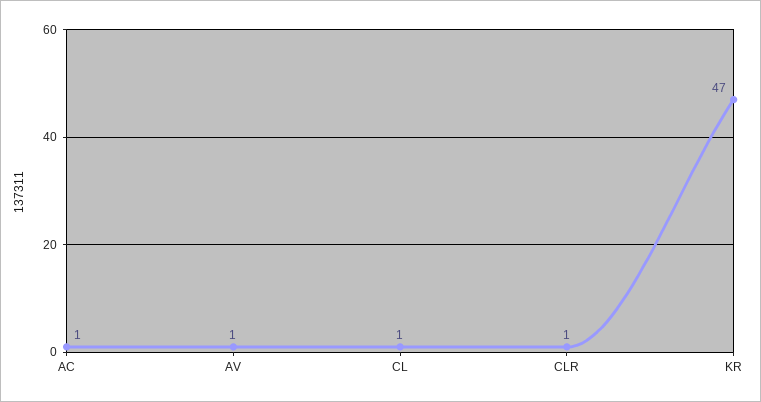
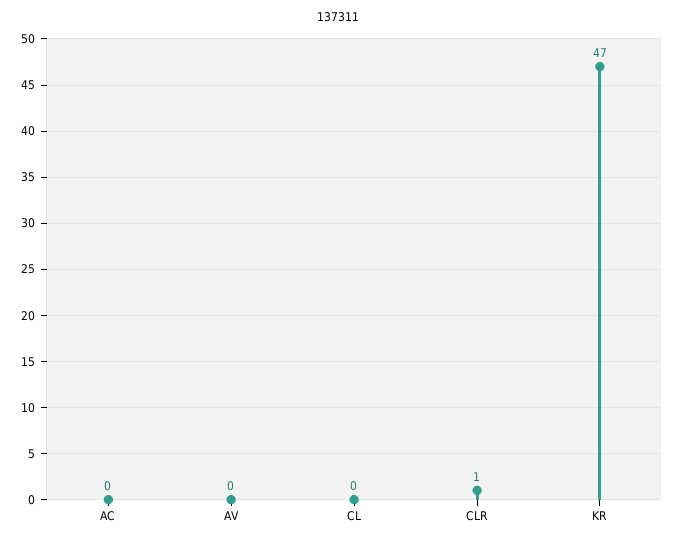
  {
-   "AC": 1,
+   "AC": 0,
-   "AV": 1,
+   "AV": 0,
-   "CL": 1,
+   "CL": 0,
    "CLR": 1,
    "KR": 47
  }

